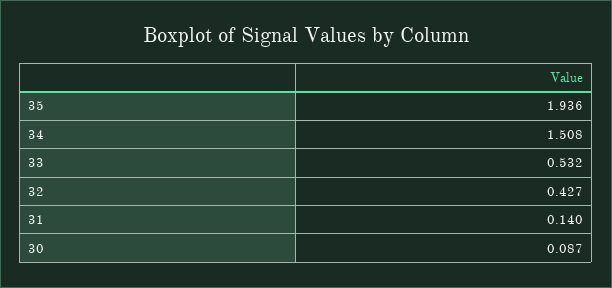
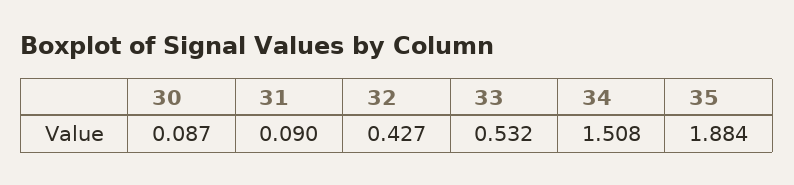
  {
-   "35": 1.936,
+   "35": 1.884,
    "34": 1.508,
    "33": 0.532,
    "32": 0.427,
-   "31": 0.14,
+   "31": 0.09,
    "30": 0.087
  }

